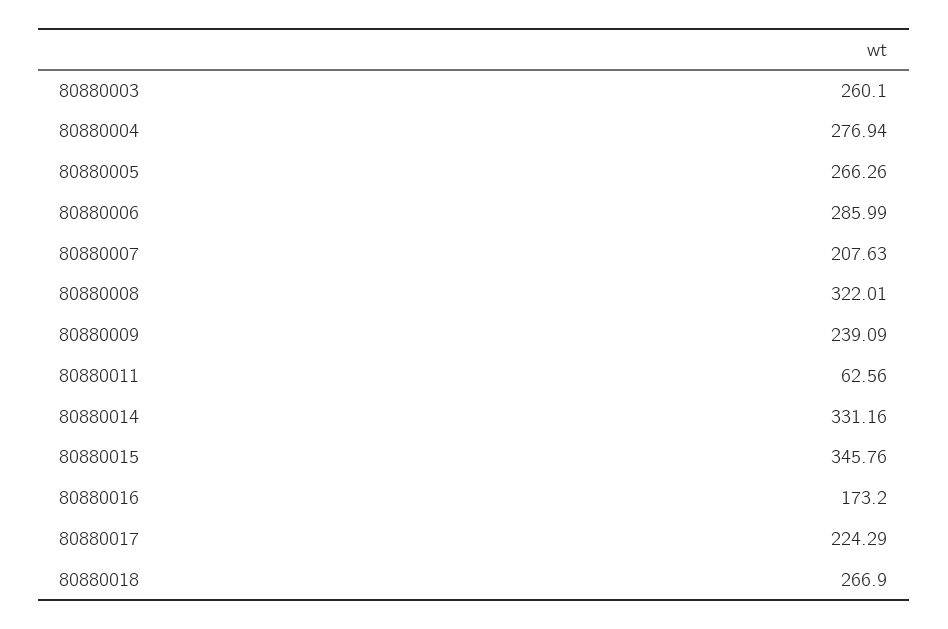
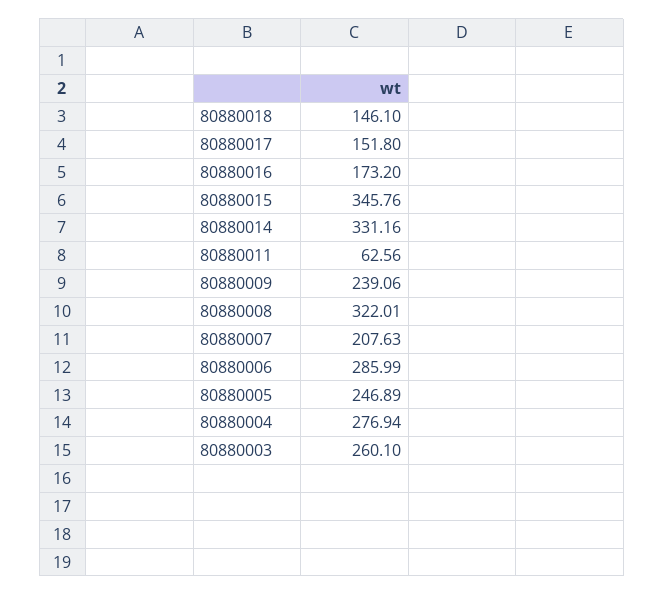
  {
    "80880003": 260.1,
    "80880004": 276.94,
-   "80880005": 266.26,
+   "80880005": 246.89,
    "80880006": 285.99,
    "80880007": 207.63,
    "80880008": 322.01,
-   "80880009": 239.09,
+   "80880009": 239.06,
    "80880011": 62.56,
    "80880014": 331.16,
    "80880015": 345.76,
    "80880016": 173.2,
-   "80880017": 224.29,
+   "80880017": 151.8,
-   "80880018": 266.9
+   "80880018": 146.1
  }

